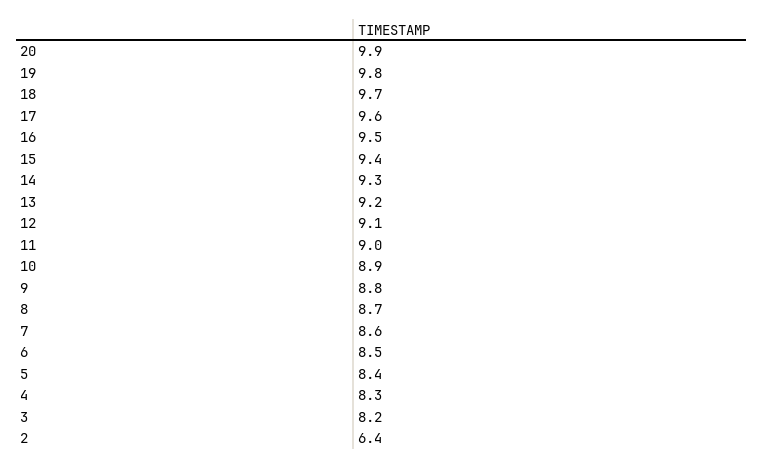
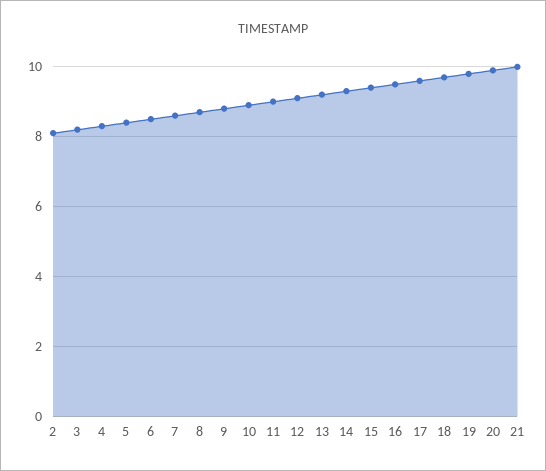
  {
    "20": 9.9,
    "19": 9.8,
    "18": 9.7,
    "17": 9.6,
    "16": 9.5,
    "15": 9.4,
    "14": 9.3,
    "13": 9.2,
    "12": 9.1,
    "11": 9,
    "10": 8.9,
    "9": 8.8,
    "8": 8.7,
    "7": 8.6,
    "6": 8.5,
    "5": 8.4,
    "4": 8.3,
    "3": 8.2,
-   "2": 6.4
+   "2": 8,
+   "21": 10
  }

